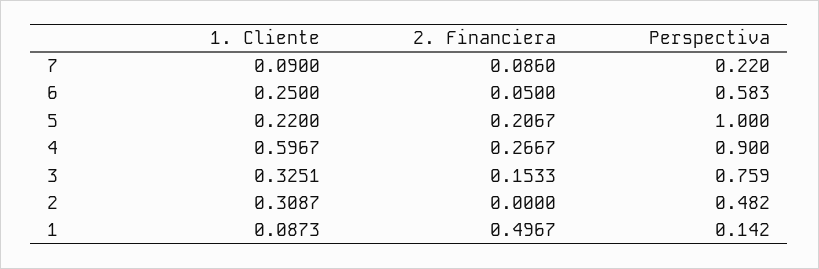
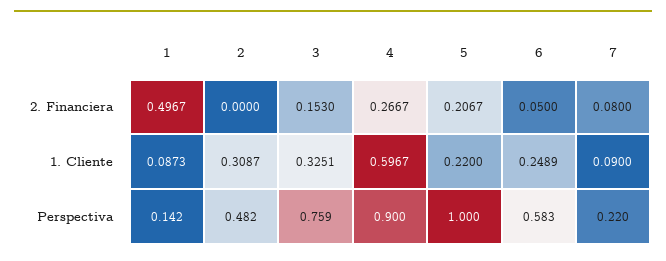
  {
    "1. Cliente": {
      "7": 0.09,
-     "6": 0.25,
+     "6": 0.2489,
      "5": 0.22,
      "4": 0.5967,
      "3": 0.3251,
      "2": 0.3087,
      "1": 0.0873
    },
    "2. Financiera": {
-     "7": 0.086,
+     "7": 0.08,
      "6": 0.05,
      "5": 0.2067,
      "4": 0.2667,
-     "3": 0.1533,
+     "3": 0.153,
      "2": 0,
      "1": 0.4967
    },
    "Perspectiva": {
      "7": 0.22,
      "6": 0.583,
      "5": 1,
      "4": 0.9,
      "3": 0.759,
      "2": 0.482,
      "1": 0.142
    }
  }

